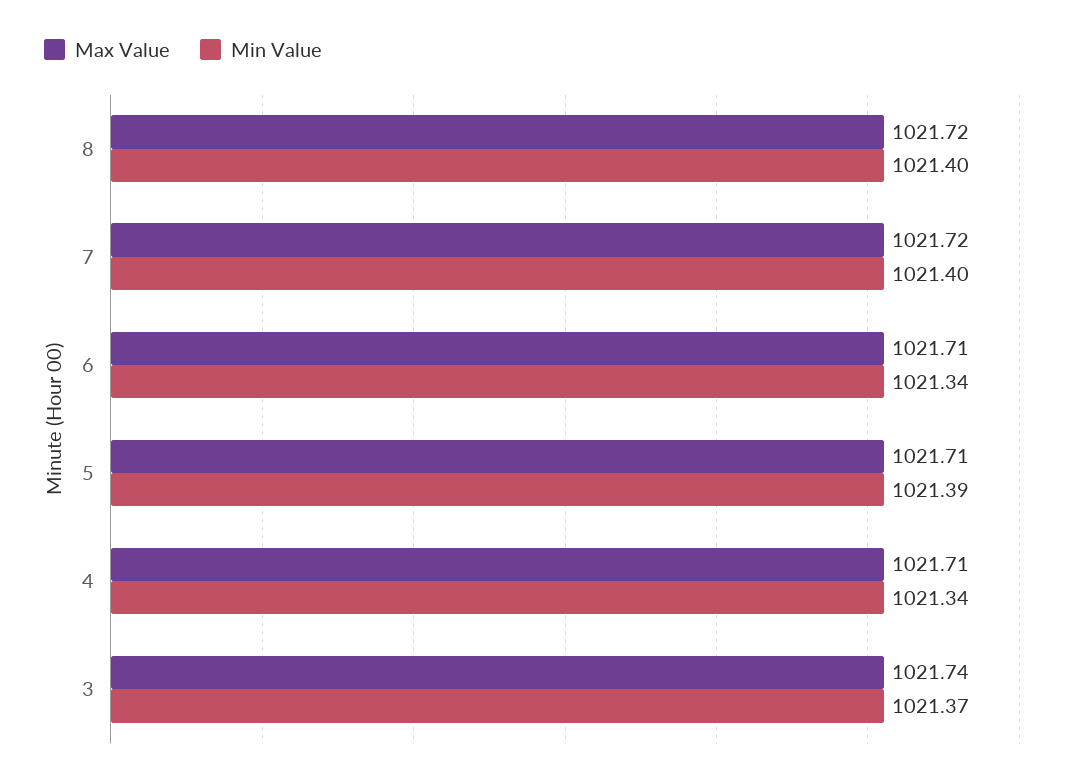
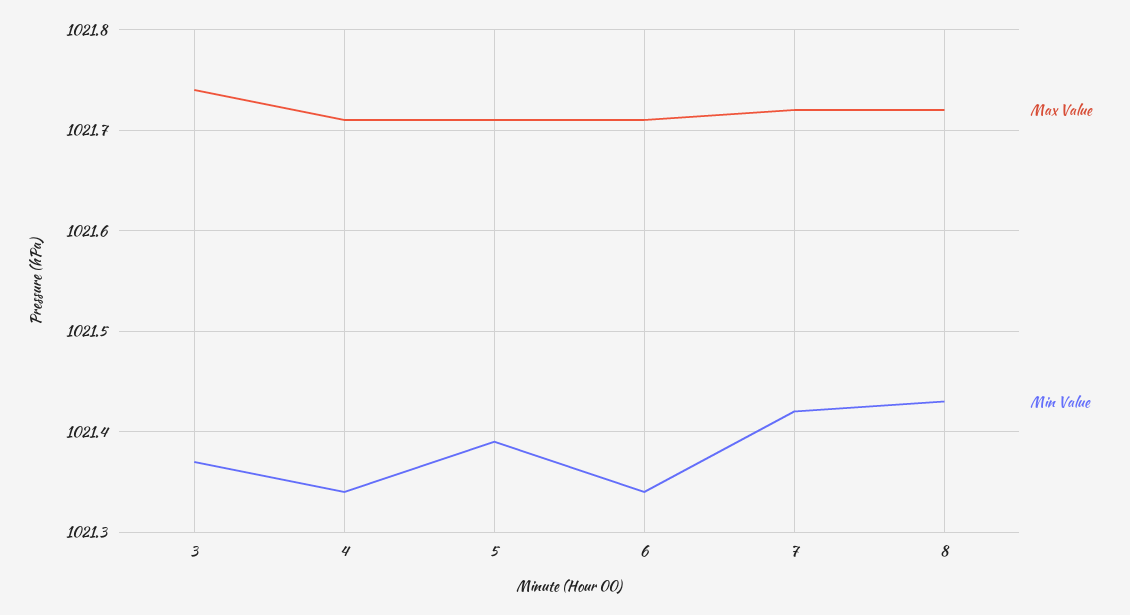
  {
    "Max Value": {
      "8": 1021.72,
      "7": 1021.72,
      "6": 1021.71,
      "5": 1021.71,
      "4": 1021.71,
      "3": 1021.74
    },
    "Min Value": {
-     "8": 1021.4,
+     "8": 1021.43,
-     "7": 1021.4,
+     "7": 1021.42,
      "6": 1021.34,
      "5": 1021.39,
      "4": 1021.34,
      "3": 1021.37
    }
  }

